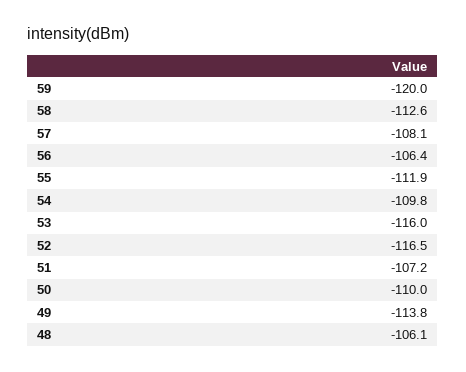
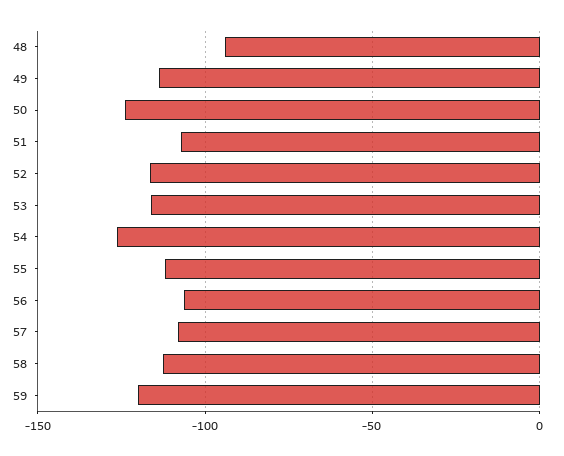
  {
    "59": -120,
    "58": -112.6,
    "57": -108.1,
    "56": -106.4,
    "55": -111.9,
-   "54": -109.8,
+   "54": -125,
    "53": -116,
    "52": -116.5,
    "51": -107.2,
-   "50": -110,
+   "50": -125,
    "49": -113.8,
-   "48": -106.1
+   "48": -95
  }

